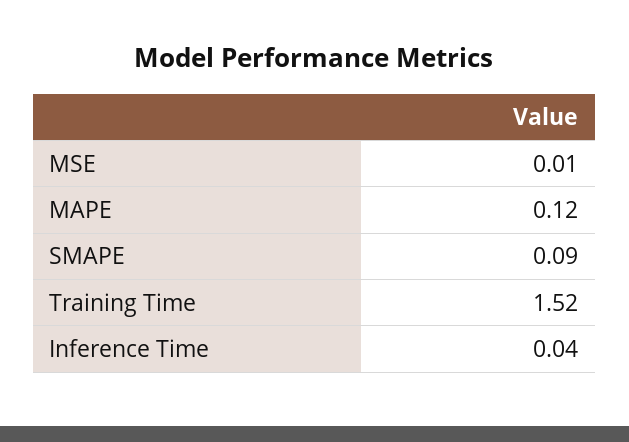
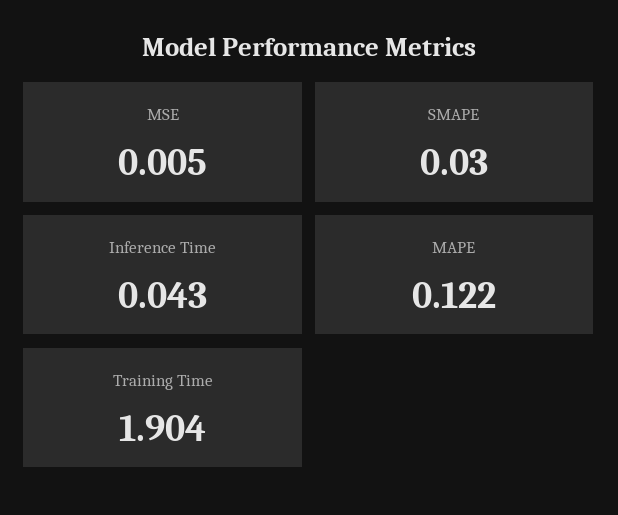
  {
    "MSE": 0.005,
    "MAPE": 0.122,
-   "SMAPE": 0.09,
+   "SMAPE": 0.03,
-   "Training Time": 1.52,
+   "Training Time": 1.904,
    "Inference Time": 0.043
  }

